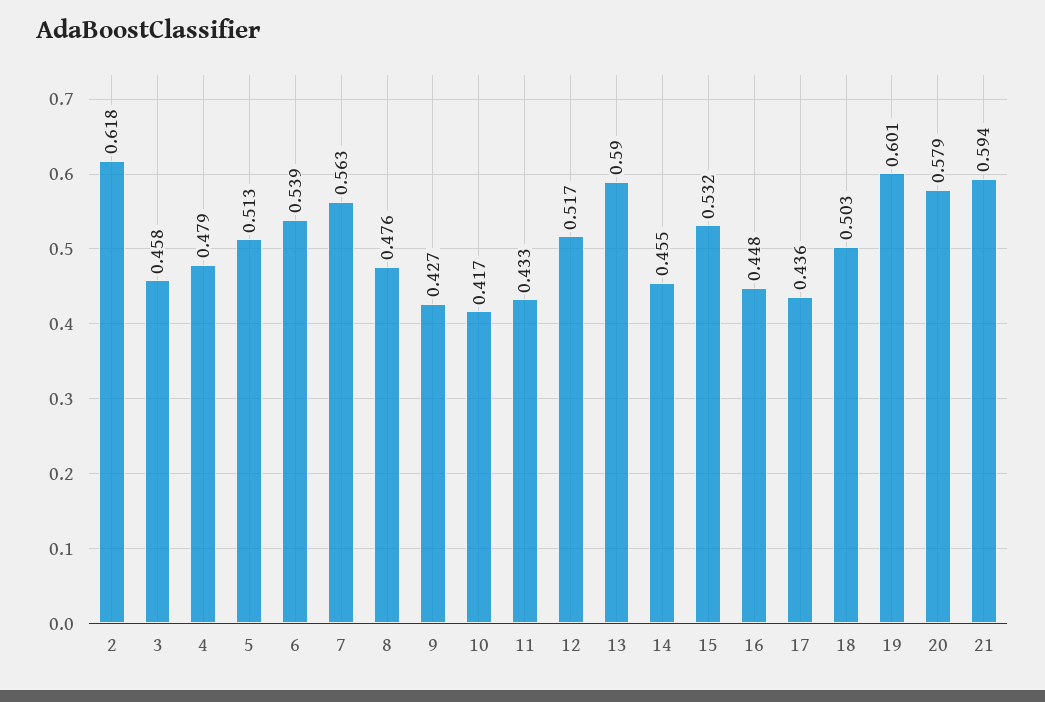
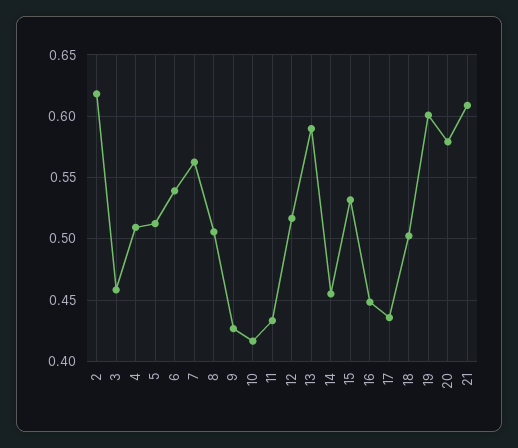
  {
    "2": 0.618,
    "3": 0.458,
-   "4": 0.479,
+   "4": 0.51,
    "5": 0.513,
    "6": 0.539,
    "7": 0.563,
-   "8": 0.476,
+   "8": 0.505,
    "9": 0.427,
    "10": 0.417,
    "11": 0.433,
    "12": 0.517,
    "13": 0.59,
    "14": 0.455,
    "15": 0.532,
    "16": 0.448,
    "17": 0.436,
    "18": 0.503,
    "19": 0.601,
    "20": 0.579,
-   "21": 0.594
+   "21": 0.61
  }

